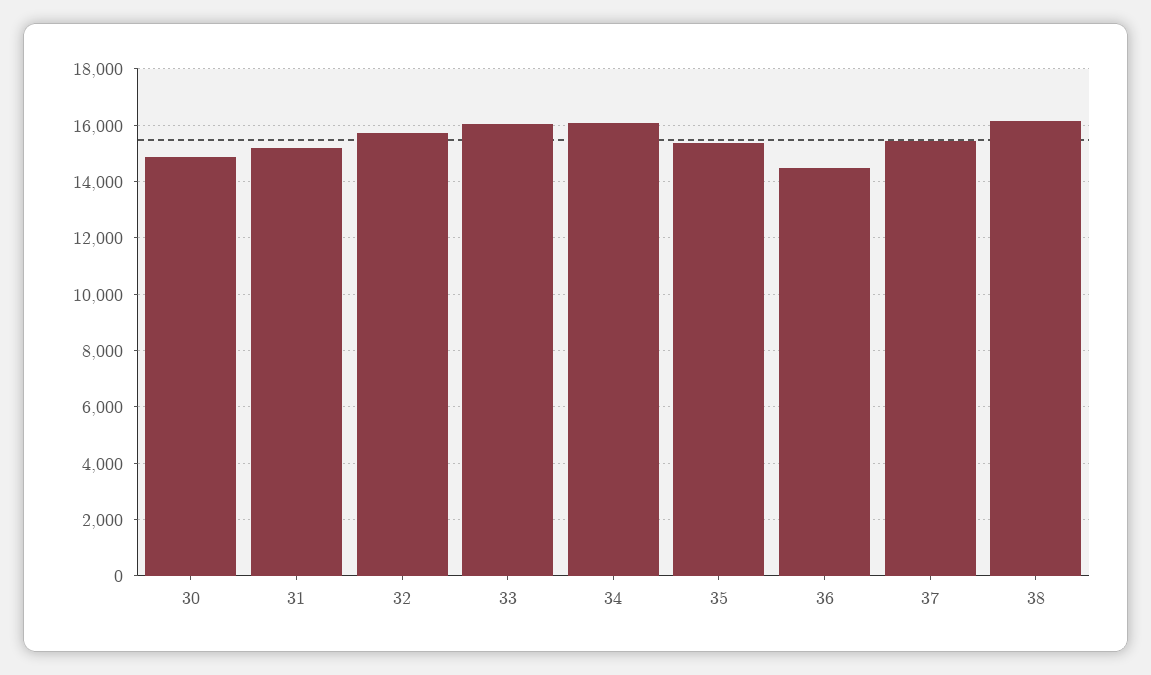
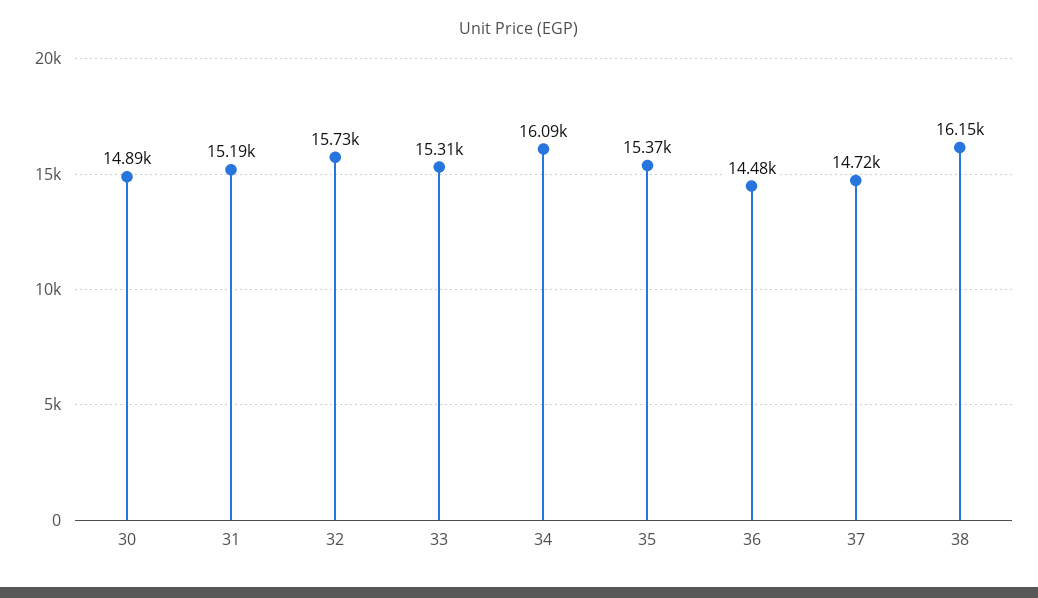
  {
    "30": 14890,
    "31": 15190,
    "32": 15730,
-   "33": 16000,
+   "33": 15310,
    "34": 16090,
    "35": 15370,
    "36": 14480,
-   "37": 15500,
+   "37": 14720,
    "38": 16150
  }

